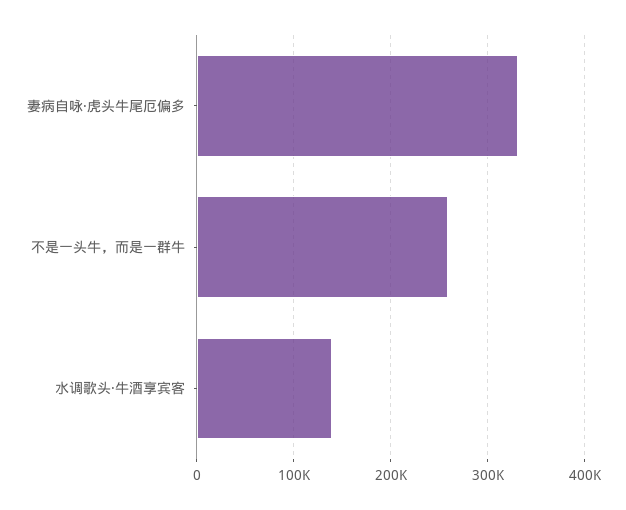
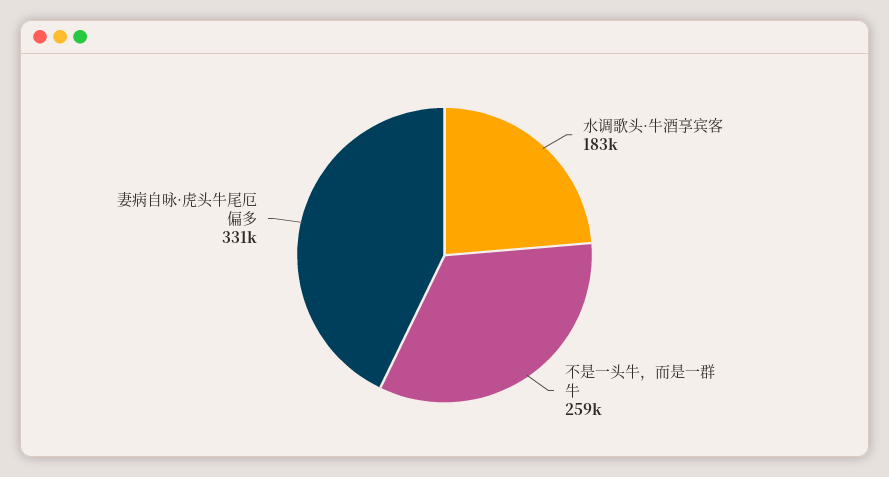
  {
    "妻病自咏·虎头牛尾厄偏多": 331000,
    "不是一头牛，而是一群牛": 259000,
-   "水调歌头·牛酒享宾客": 140000
+   "水调歌头·牛酒享宾客": 183000
  }

